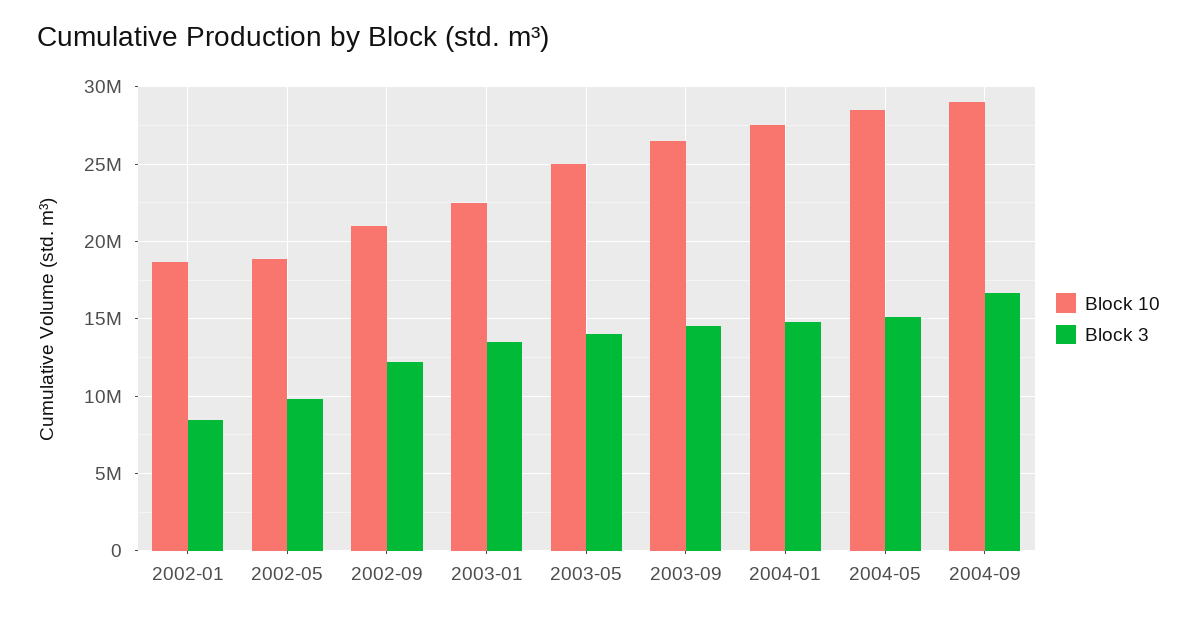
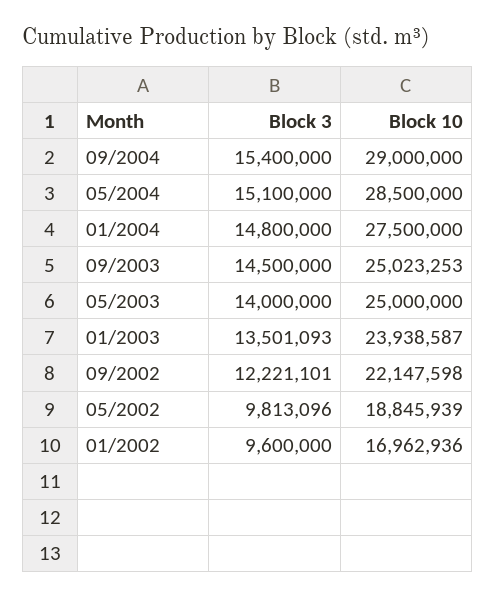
  {
    "Block 10": {
-     "2002-01": 18500000,
+     "2002-01": 16962936,
      "2002-05": 18845939,
-     "2002-09": 21000000,
+     "2002-09": 22147598,
-     "2003-01": 22500000,
+     "2003-01": 23938587,
      "2003-05": 25000000,
-     "2003-09": 26500000,
+     "2003-09": 25023253,
      "2004-01": 27500000,
      "2004-05": 28500000,
      "2004-09": 29000000
    },
    "Block 3": {
-     "2002-01": 8500000,
+     "2002-01": 9600000,
      "2002-05": 9813096,
      "2002-09": 12221101,
      "2003-01": 13501093,
      "2003-05": 14000000,
      "2003-09": 14500000,
      "2004-01": 14800000,
      "2004-05": 15100000,
-     "2004-09": 16500000
+     "2004-09": 15400000
    }
  }

